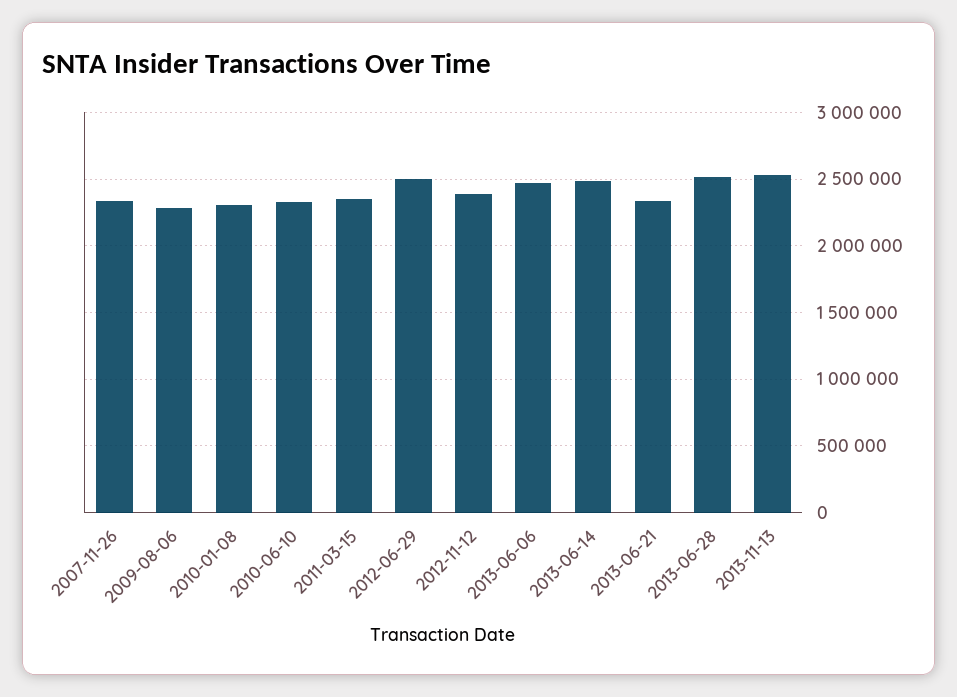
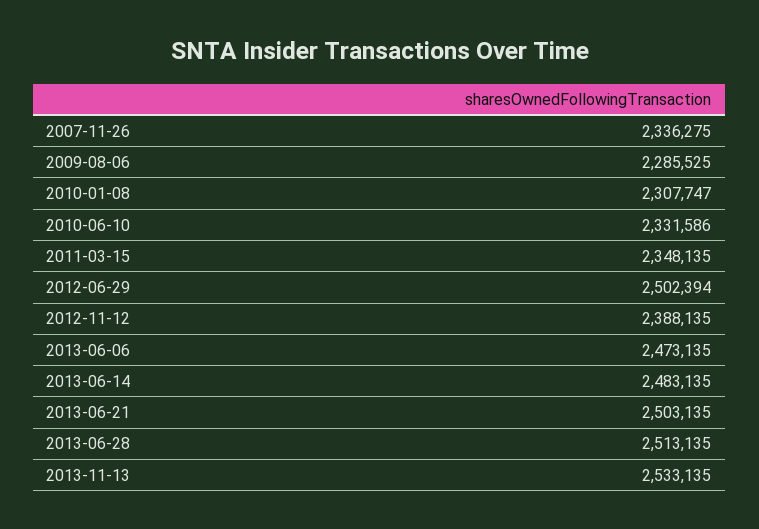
  {
    "2007-11-26": 2336275,
    "2009-08-06": 2285525,
    "2010-01-08": 2307747,
    "2010-06-10": 2331586,
    "2011-03-15": 2348135,
    "2012-06-29": 2502394,
    "2012-11-12": 2388135,
    "2013-06-06": 2473135,
    "2013-06-14": 2483135,
-   "2013-06-21": 2350000,
+   "2013-06-21": 2503135,
    "2013-06-28": 2513135,
    "2013-11-13": 2533135
  }

